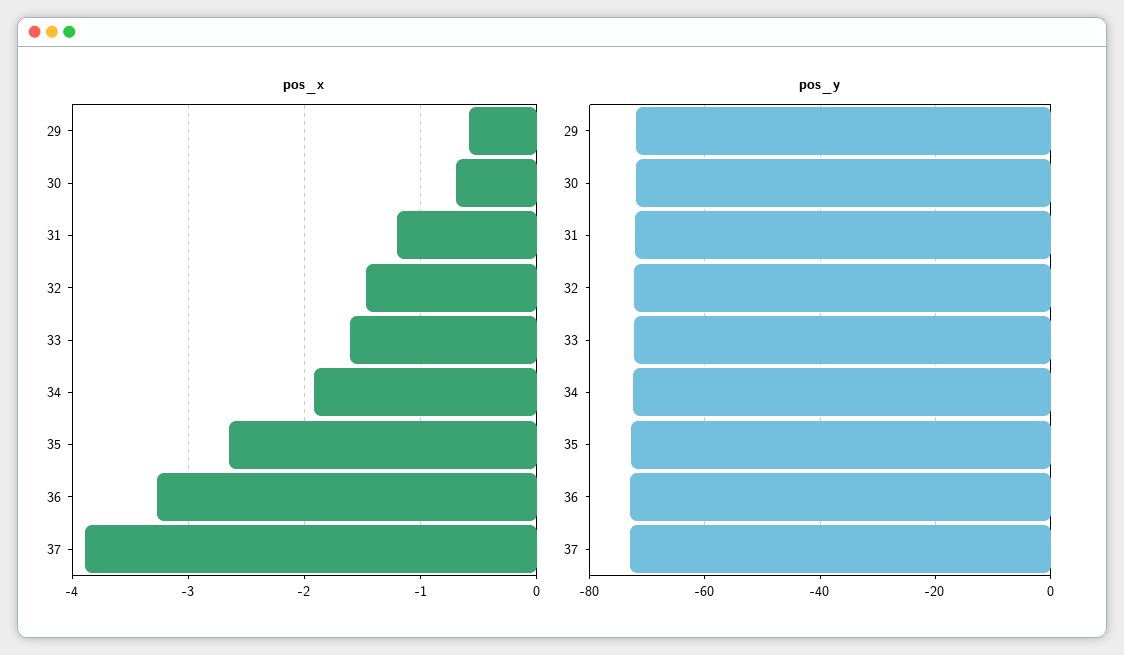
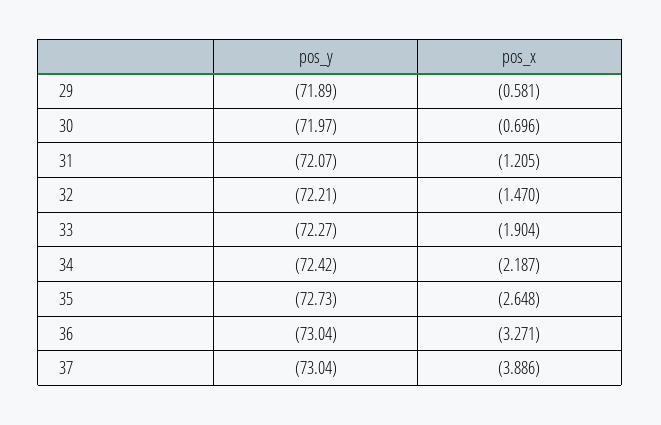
  {
    "pos_x": {
      "29": -0.581,
      "30": -0.696,
      "31": -1.205,
      "32": -1.47,
-     "33": -1.6,
+     "33": -1.904,
-     "34": -1.9,
+     "34": -2.187,
      "35": -2.648,
      "36": -3.271,
      "37": -3.886
    },
    "pos_y": {
      "29": -71.89,
      "30": -71.97,
      "31": -72.07,
      "32": -72.21,
      "33": -72.27,
      "34": -72.42,
      "35": -72.73,
      "36": -73.04,
      "37": -73.04
    }
  }

